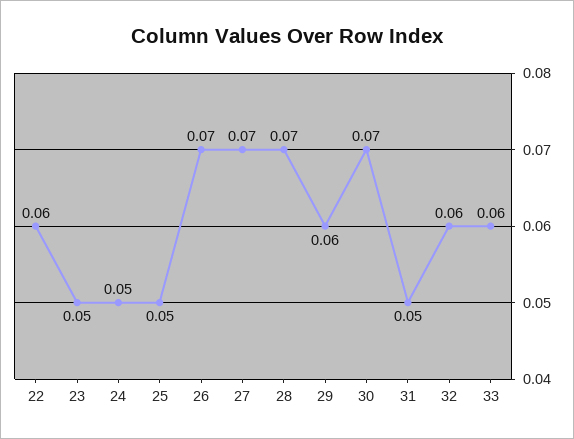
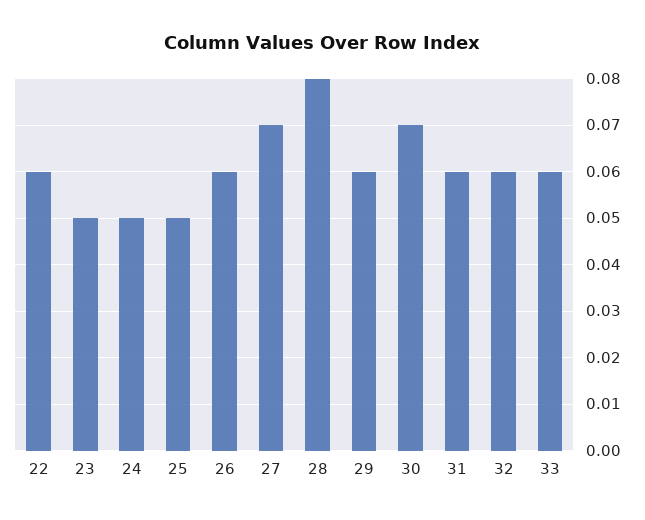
  {
    "22": 0.06,
    "23": 0.05,
    "24": 0.05,
    "25": 0.05,
-   "26": 0.07,
+   "26": 0.06,
    "27": 0.07,
-   "28": 0.07,
+   "28": 0.08,
    "29": 0.06,
    "30": 0.07,
-   "31": 0.05,
+   "31": 0.06,
    "32": 0.06,
    "33": 0.06
  }

